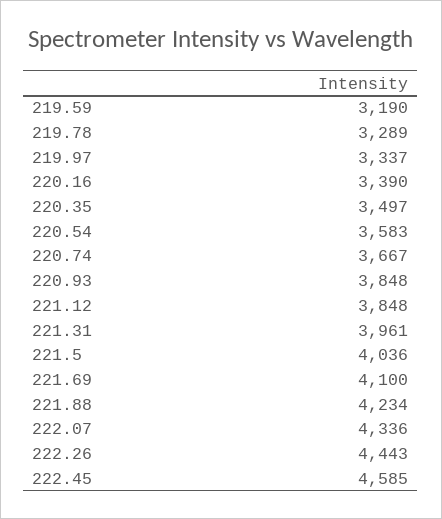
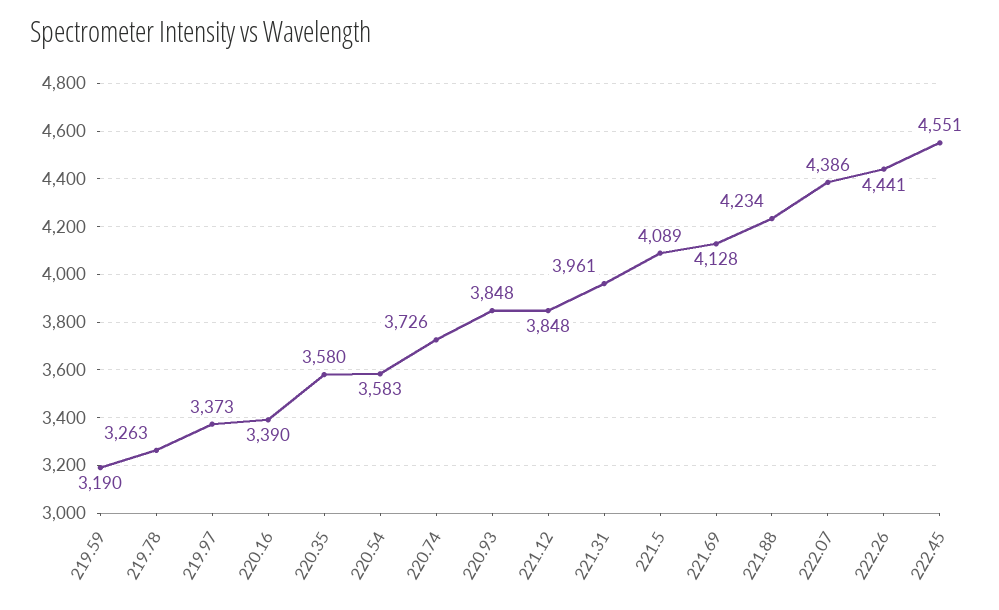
  {
    "219.59": 3190,
-   "219.78": 3289,
+   "219.78": 3263,
-   "219.97": 3337,
+   "219.97": 3373,
    "220.16": 3390,
-   "220.35": 3497,
+   "220.35": 3580,
    "220.54": 3583,
-   "220.74": 3667,
+   "220.74": 3726,
    "220.93": 3848,
    "221.12": 3848,
    "221.31": 3961,
-   "221.5": 4036,
+   "221.5": 4089,
-   "221.69": 4100,
+   "221.69": 4128,
    "221.88": 4234,
-   "222.07": 4336,
+   "222.07": 4386,
-   "222.26": 4443,
+   "222.26": 4441,
-   "222.45": 4585
+   "222.45": 4551
  }

